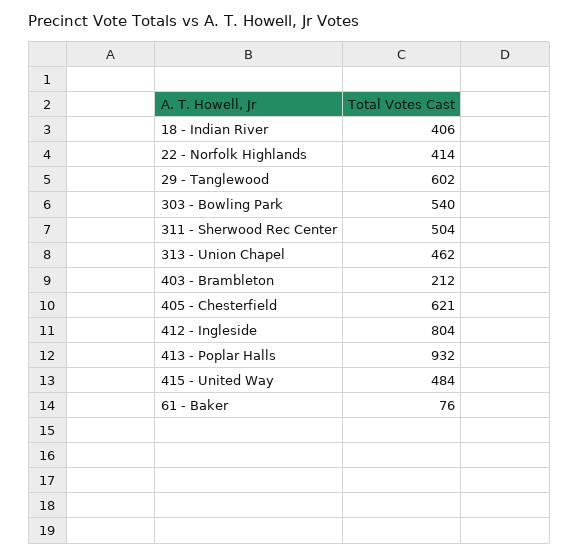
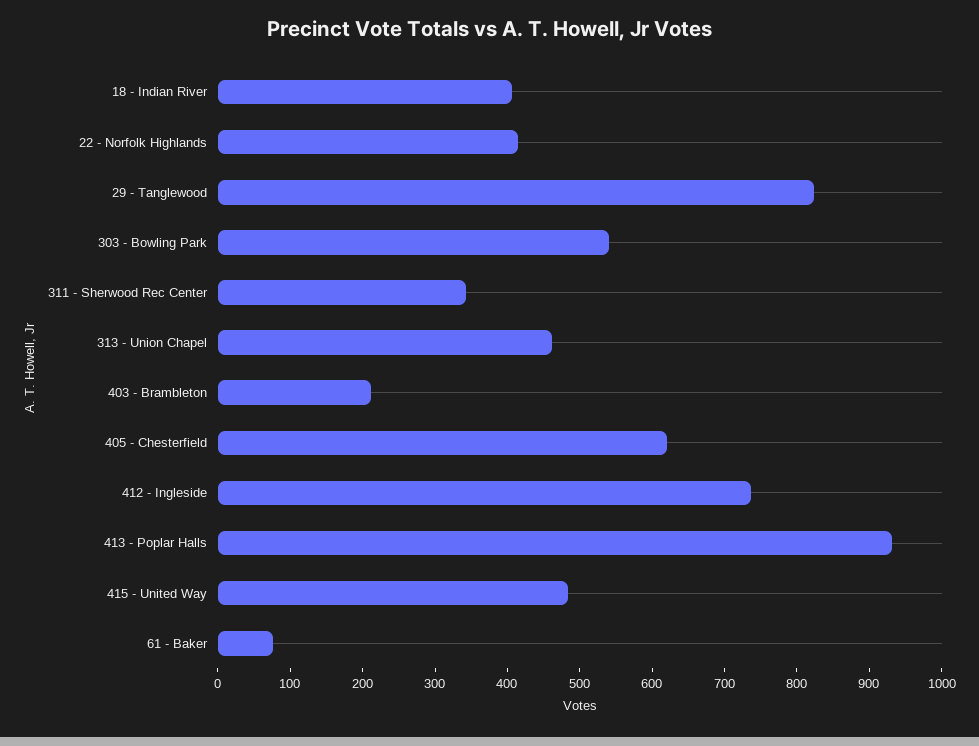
  {
    "18 - Indian River": 406,
    "22 - Norfolk Highlands": 414,
-   "29 - Tanglewood": 602,
+   "29 - Tanglewood": 820,
    "303 - Bowling Park": 540,
-   "311 - Sherwood Rec Center": 504,
+   "311 - Sherwood Rec Center": 340,
    "313 - Union Chapel": 462,
    "403 - Brambleton": 212,
    "405 - Chesterfield": 621,
-   "412 - Ingleside": 804,
+   "412 - Ingleside": 740,
    "413 - Poplar Halls": 932,
    "415 - United Way": 484,
    "61 - Baker": 76
  }

